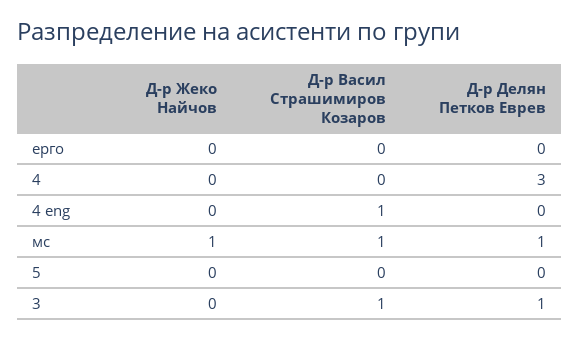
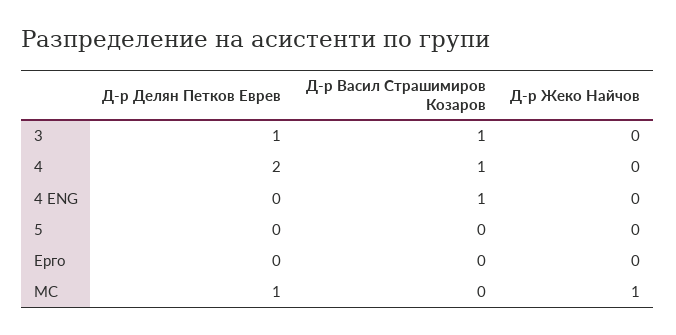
  {
    "Д-р Жеко Найчов": {
      "ерго": 0,
      "4": 0,
      "4 eng": 0,
      "мс": 1,
      "5": 0,
      "3": 0
    },
    "Д-р Васил Страшимиров Козаров": {
      "ерго": 0,
-     "4": 0,
+     "4": 1,
      "4 eng": 1,
-     "мс": 1,
+     "мс": 0,
      "5": 0,
      "3": 1
    },
    "Д-р Делян Петков Еврев": {
      "ерго": 0,
-     "4": 3,
+     "4": 2,
      "4 eng": 0,
      "мс": 1,
      "5": 0,
      "3": 1
    }
  }

